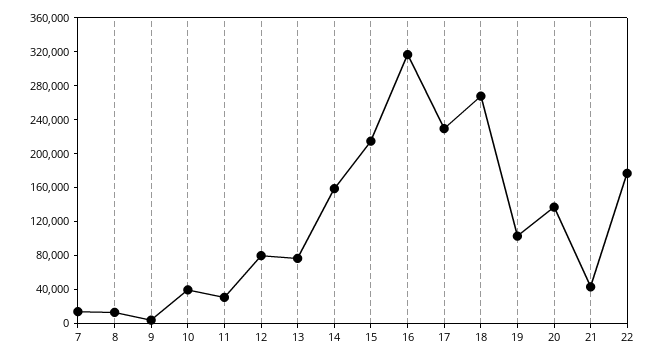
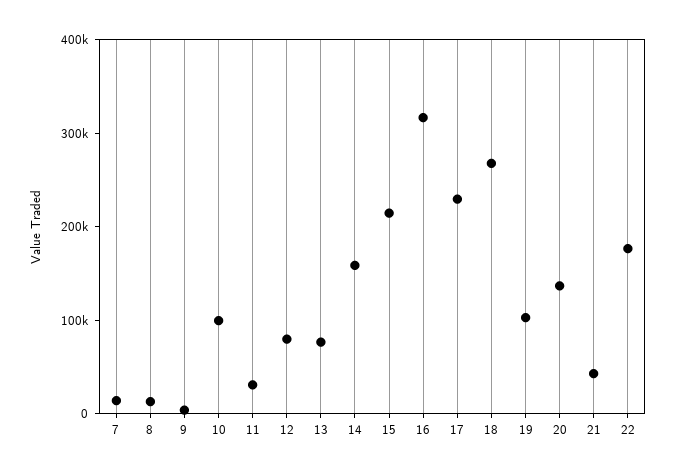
  {
    "7": 10000,
    "8": 10000,
    "9": 0,
-   "10": 40000,
+   "10": 100000,
    "11": 30000,
    "12": 80000,
    "13": 80000,
    "14": 160000,
    "15": 210000,
    "16": 320000,
    "17": 230000,
    "18": 270000,
    "19": 100000,
    "20": 140000,
    "21": 40000,
    "22": 180000
  }

